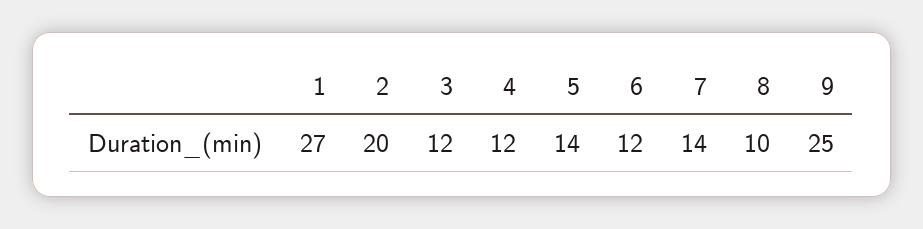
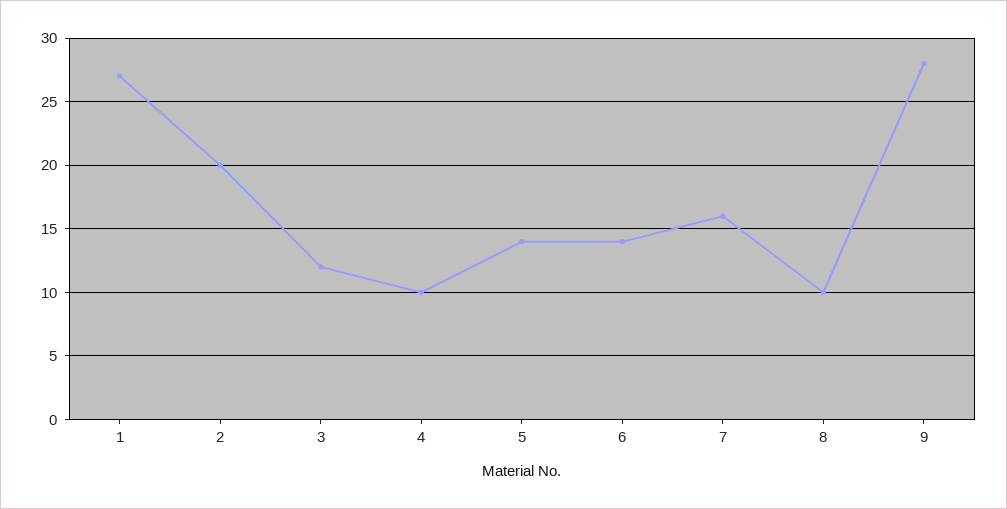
  {
    "1": 27,
    "2": 20,
    "3": 12,
-   "4": 12,
+   "4": 10,
    "5": 14,
-   "6": 12,
+   "6": 14,
-   "7": 14,
+   "7": 16,
    "8": 10,
-   "9": 25
+   "9": 28
  }

